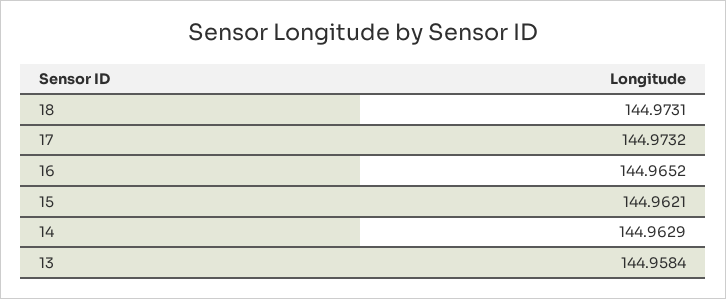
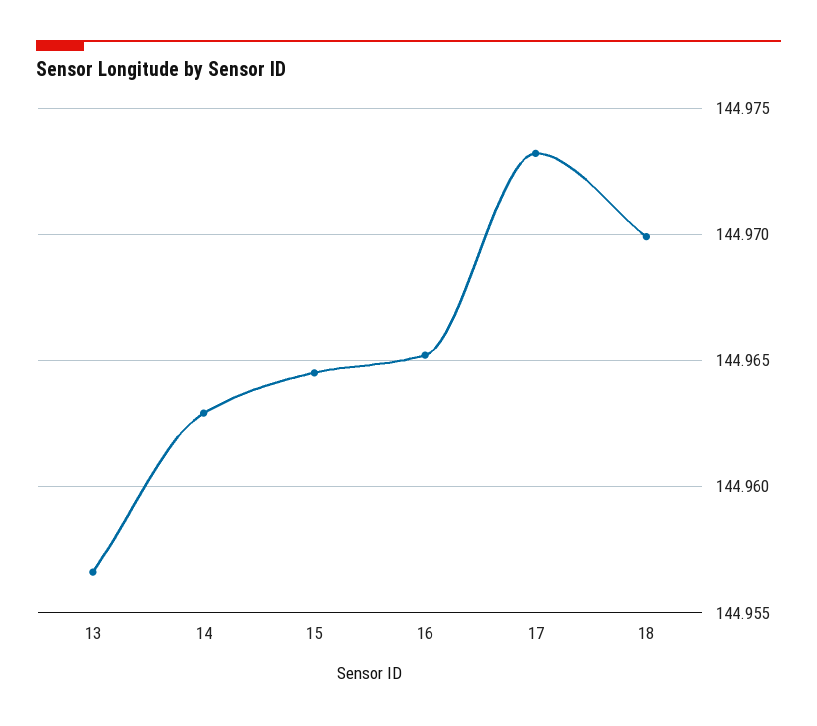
  {
-   "18": 144.9731,
+   "18": 144.97,
    "17": 144.9732,
    "16": 144.9652,
-   "15": 144.9621,
+   "15": 144.9645,
    "14": 144.9629,
-   "13": 144.9584
+   "13": 144.9565
  }

